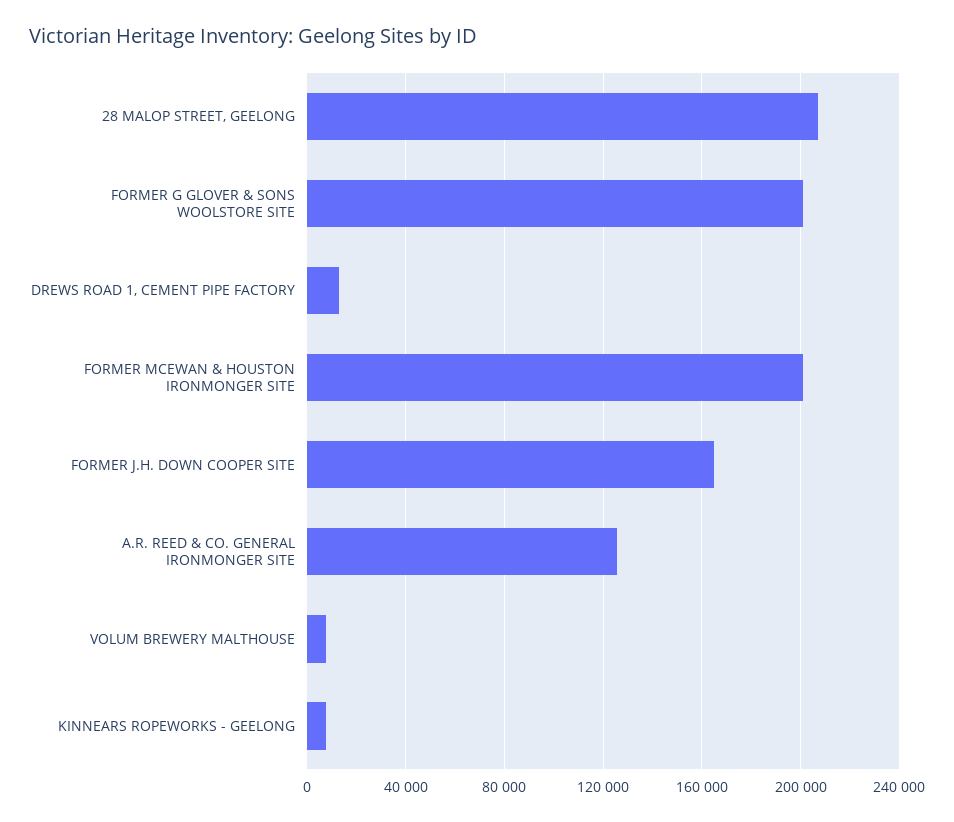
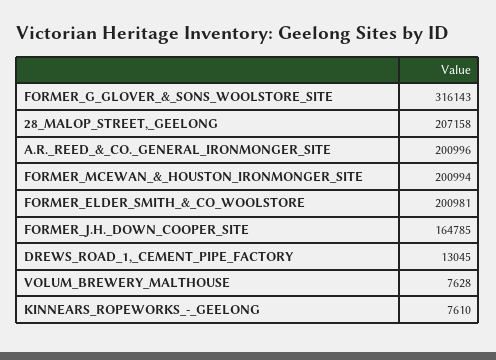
  {
    "28 MALOP STREET, GEELONG": 207158,
-   "FORMER G GLOVER & SONS WOOLSTORE SITE": 200000,
+   "FORMER G GLOVER & SONS WOOLSTORE SITE": 316143,
    "DREWS ROAD 1, CEMENT PIPE FACTORY": 13045,
    "FORMER MCEWAN & HOUSTON IRONMONGER SITE": 200994,
    "FORMER J.H. DOWN COOPER SITE": 164785,
-   "A.R. REED & CO. GENERAL IRONMONGER SITE": 125000,
+   "A.R. REED & CO. GENERAL IRONMONGER SITE": 200996,
    "VOLUM BREWERY MALTHOUSE": 7628,
-   "KINNEARS ROPEWORKS - GEELONG": 7610
+   "KINNEARS ROPEWORKS - GEELONG": 7610,
+   "FORMER_ELDER_SMITH_&_CO_WOOLSTORE": 200981
  }

